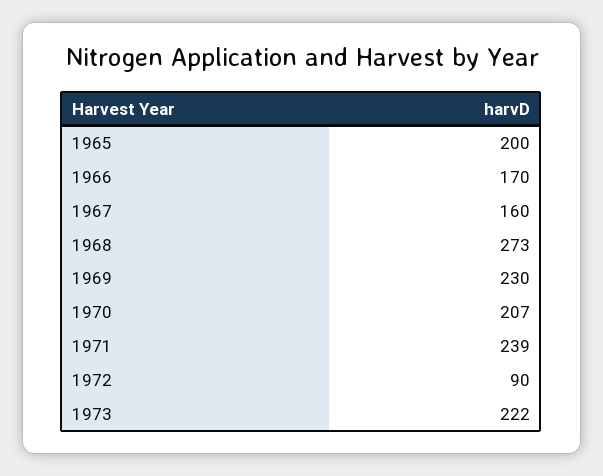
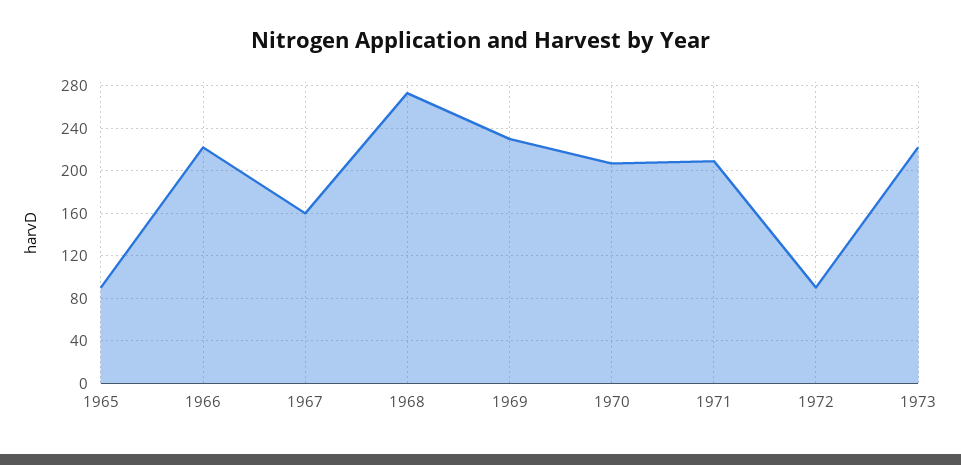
  {
-   "1965": 200,
+   "1965": 90,
-   "1966": 170,
+   "1966": 220,
    "1967": 160,
    "1968": 273,
    "1969": 230,
    "1970": 207,
-   "1971": 239,
+   "1971": 210,
    "1972": 90,
    "1973": 222
  }

